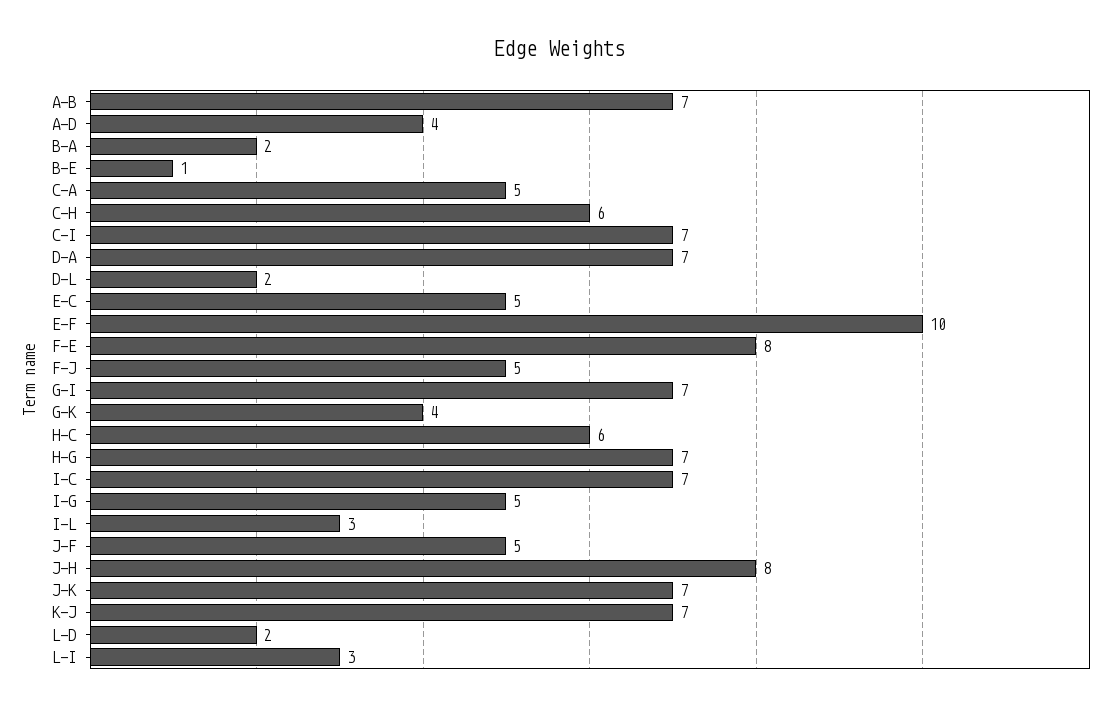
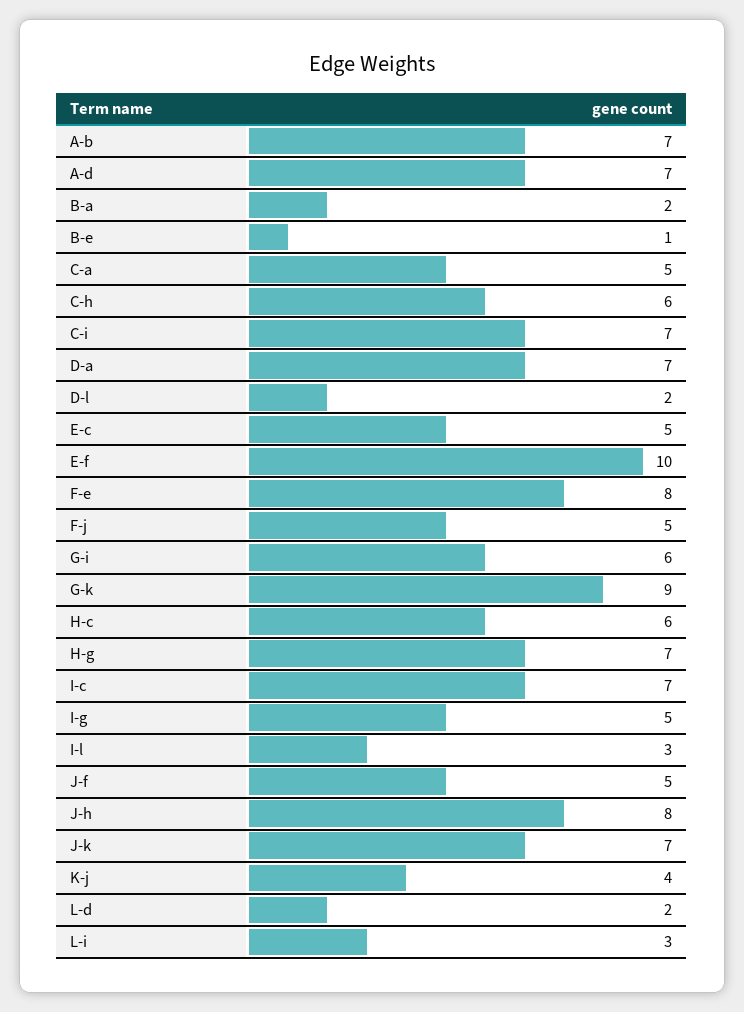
  {
    "A-B": 7,
-   "A-D": 4,
+   "A-D": 7,
    "B-A": 2,
    "B-E": 1,
    "C-A": 5,
    "C-H": 6,
    "C-I": 7,
    "D-A": 7,
    "D-L": 2,
    "E-C": 5,
    "E-F": 10,
    "F-E": 8,
    "F-J": 5,
-   "G-I": 7,
+   "G-I": 6,
-   "G-K": 4,
+   "G-K": 9,
    "H-C": 6,
    "H-G": 7,
    "I-C": 7,
    "I-G": 5,
    "I-L": 3,
    "J-F": 5,
    "J-H": 8,
    "J-K": 7,
-   "K-J": 7,
+   "K-J": 4,
    "L-D": 2,
    "L-I": 3
  }

